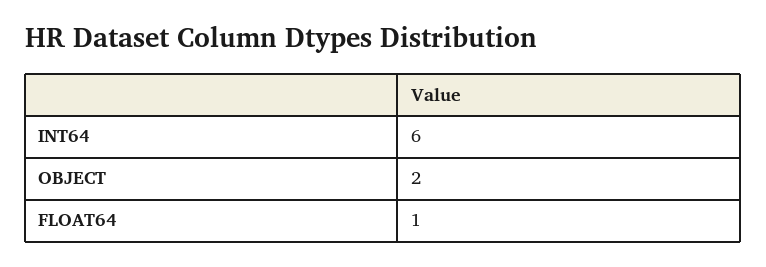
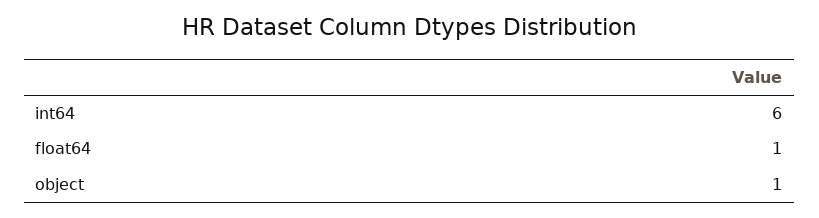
  {
    "INT64": 6,
-   "OBJECT": 2,
+   "OBJECT": 1,
    "FLOAT64": 1
  }

